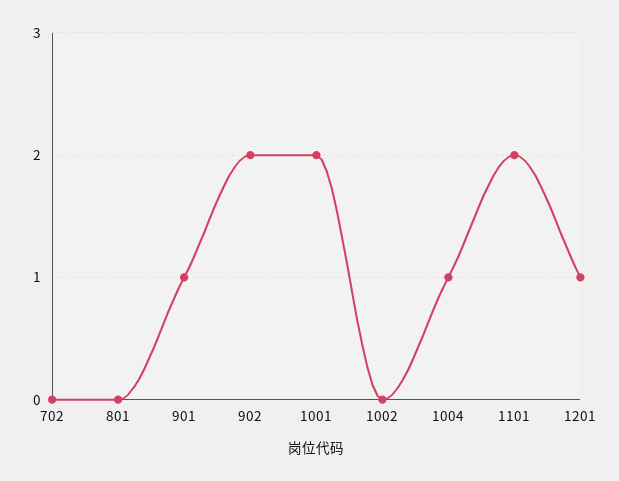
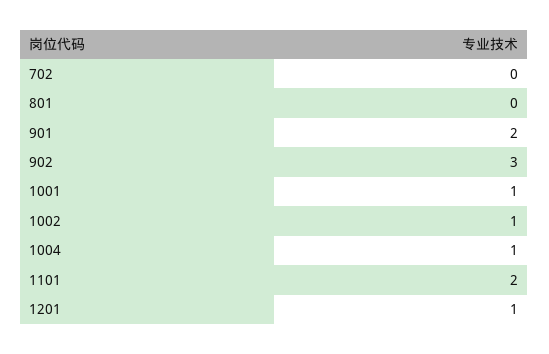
  {
    "702": 0,
    "801": 0,
-   "901": 1,
+   "901": 2,
-   "902": 2,
+   "902": 3,
-   "1001": 2,
+   "1001": 1,
-   "1002": 0,
+   "1002": 1,
    "1004": 1,
    "1101": 2,
    "1201": 1
  }

